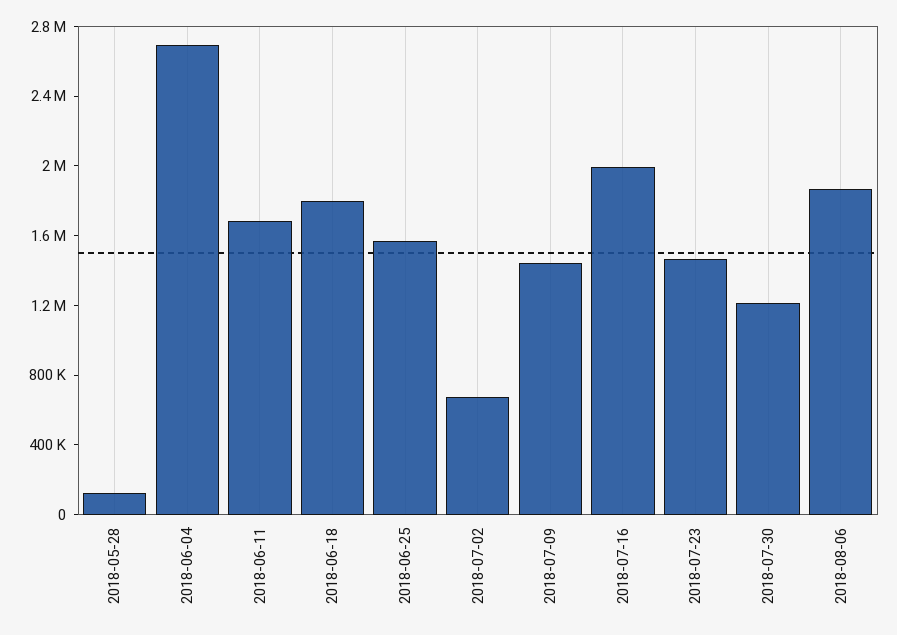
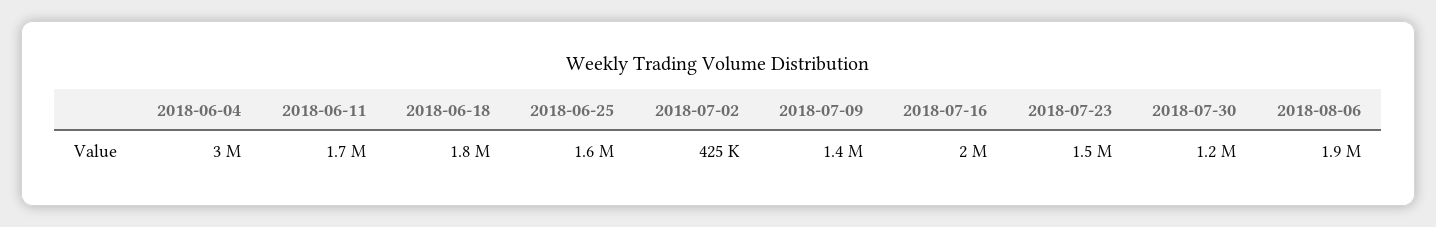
  {
-   "2018-05-28": 100000,
-   "2018-06-04": 2700000,
+   "2018-06-04": 3000000,
    "2018-06-11": 1700000,
    "2018-06-18": 1800000,
    "2018-06-25": 1600000,
-   "2018-07-02": 700000,
+   "2018-07-02": 425000,
    "2018-07-09": 1400000,
    "2018-07-16": 2000000,
    "2018-07-23": 1500000,
    "2018-07-30": 1200000,
    "2018-08-06": 1900000
  }

